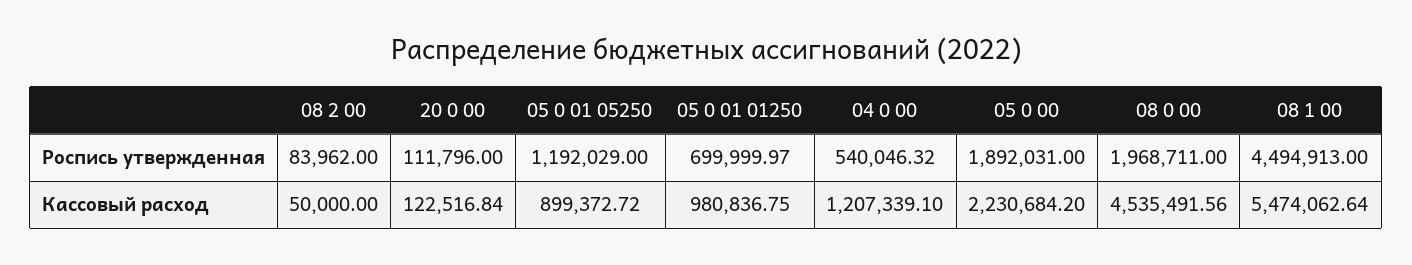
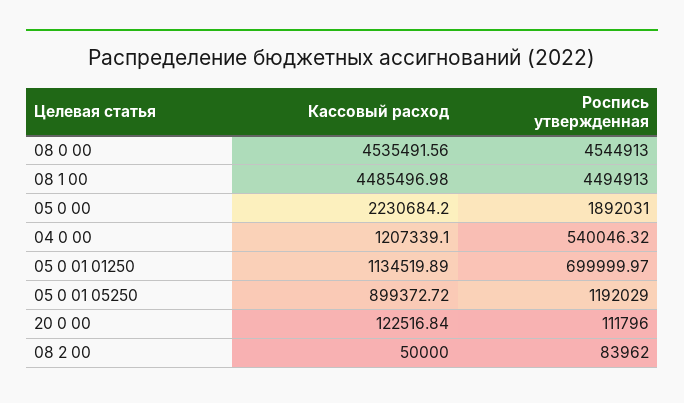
  {
    "08 2 00": {
      "Роспись утвержденная": 83962,
      "Кассовый расход": 50000
    },
    "20 0 00": {
      "Роспись утвержденная": 111796,
      "Кассовый расход": 122516.84
    },
    "05 0 01 05250": {
      "Роспись утвержденная": 1192029,
      "Кассовый расход": 899372.72
    },
    "05 0 01 01250": {
      "Роспись утвержденная": 699999.97,
-     "Кассовый расход": 980836.75
+     "Кассовый расход": 1134519.89
    },
    "04 0 00": {
      "Роспись утвержденная": 540046.32,
      "Кассовый расход": 1207339.1
    },
    "05 0 00": {
      "Роспись утвержденная": 1892031,
      "Кассовый расход": 2230684.2
    },
    "08 0 00": {
-     "Роспись утвержденная": 1968711,
+     "Роспись утвержденная": 4544913,
      "Кассовый расход": 4535491.56
    },
    "08 1 00": {
      "Роспись утвержденная": 4494913,
-     "Кассовый расход": 5474062.64
+     "Кассовый расход": 4485496.98
    }
  }

